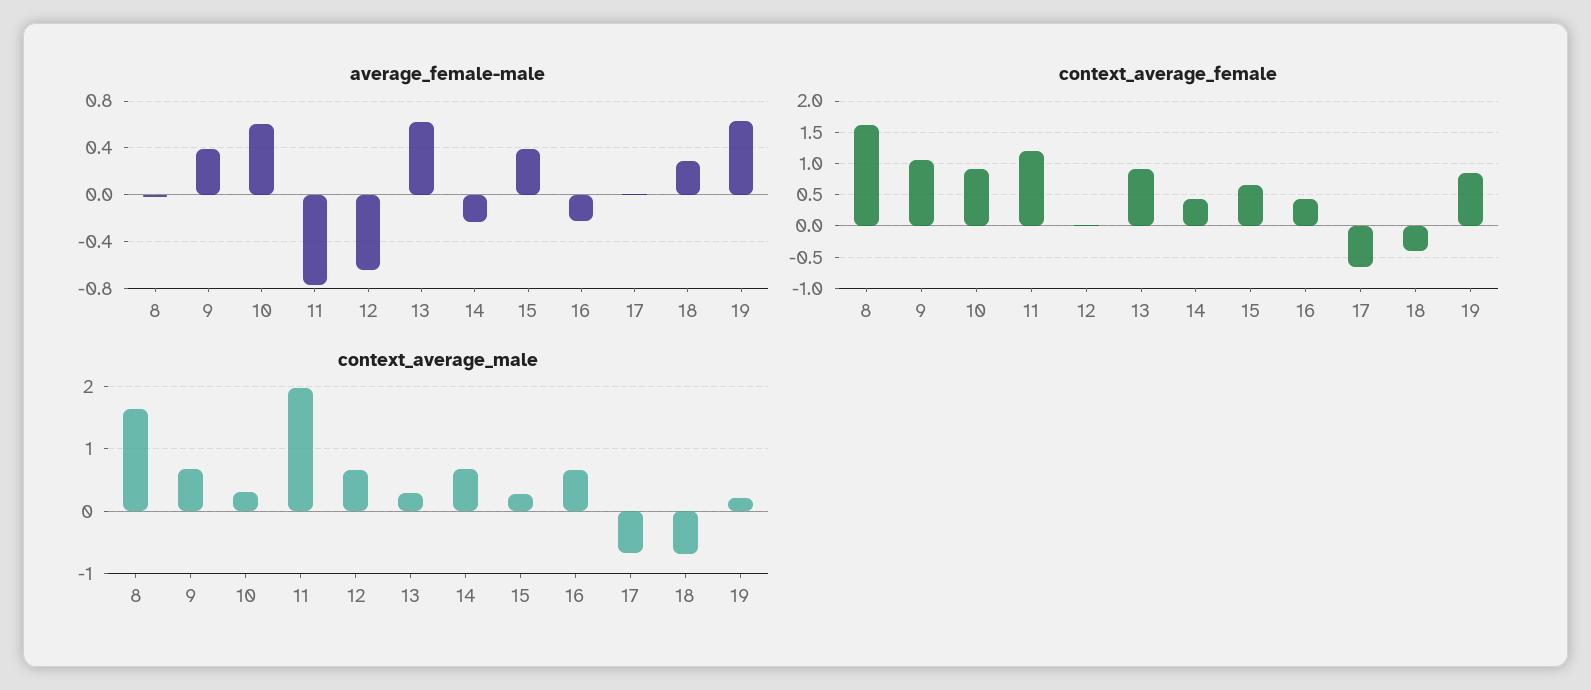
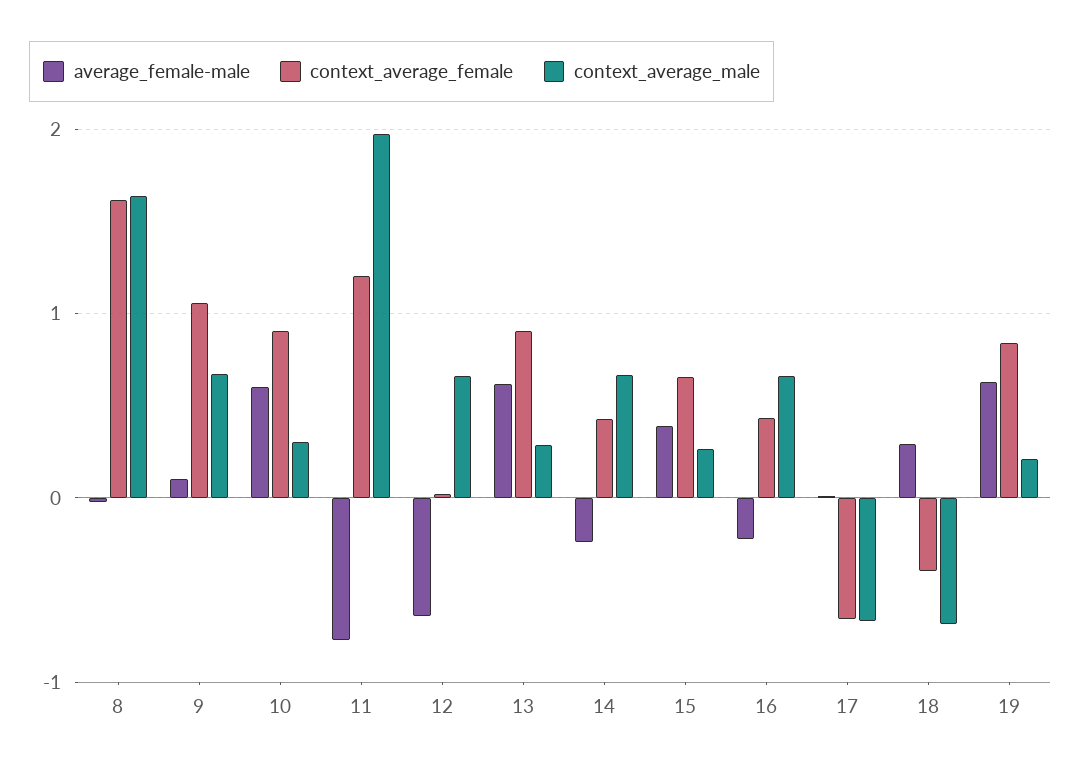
  {
    "average_female-male": {
      "8": 0,
-     "9": 0.4,
+     "9": 0.1,
      "10": 0.6,
      "11": -0.8,
      "12": -0.6,
      "13": 0.6,
      "14": -0.2,
      "15": 0.4,
      "16": -0.2,
      "17": 0,
      "18": 0.3,
      "19": 0.6
    },
    "context_average_female": {
      "8": 1.6,
      "9": 1.1,
      "10": 0.9,
      "11": 1.2,
      "12": 0,
      "13": 0.9,
      "14": 0.4,
      "15": 0.7,
      "16": 0.4,
      "17": -0.7,
      "18": -0.4,
      "19": 0.8
    },
    "context_average_male": {
      "8": 1.6,
      "9": 0.7,
      "10": 0.3,
      "11": 2,
      "12": 0.7,
      "13": 0.3,
      "14": 0.7,
      "15": 0.3,
      "16": 0.7,
      "17": -0.7,
      "18": -0.7,
      "19": 0.2
    }
  }

